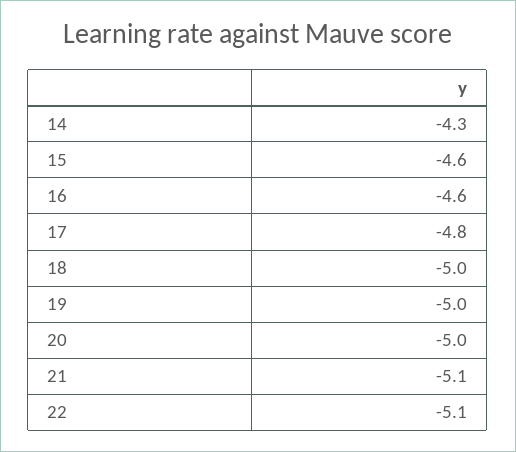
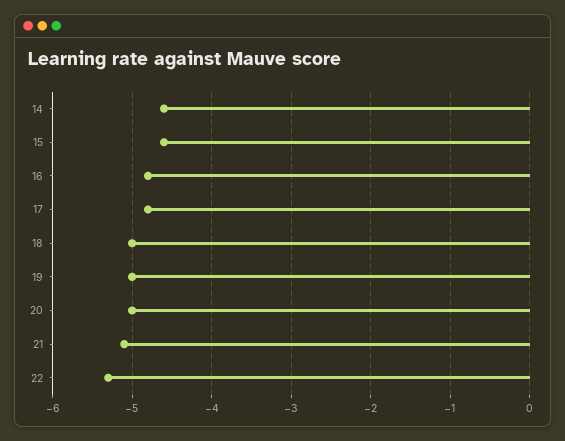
  {
-   "14": -4.3,
+   "14": -4.6,
    "15": -4.6,
-   "16": -4.6,
+   "16": -4.8,
    "17": -4.8,
    "18": -5,
    "19": -5,
    "20": -5,
    "21": -5.1,
-   "22": -5.1
+   "22": -5.3
  }

